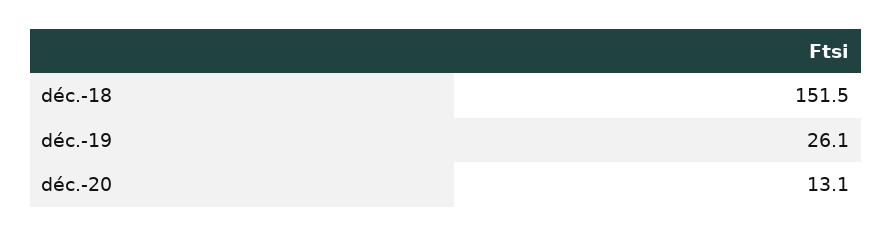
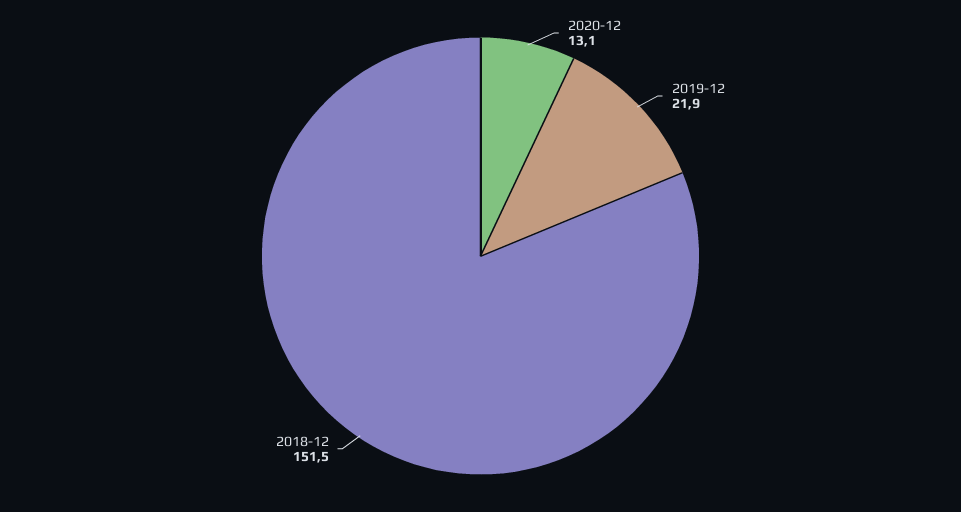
  {
    "déc.-18": 151.5,
-   "déc.-19": 26.1,
+   "déc.-19": 21.9,
    "déc.-20": 13.1
  }

